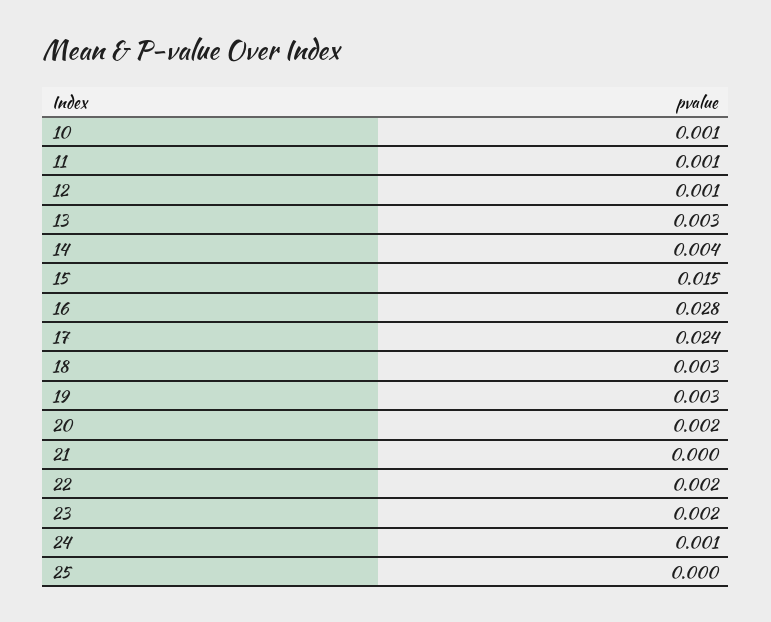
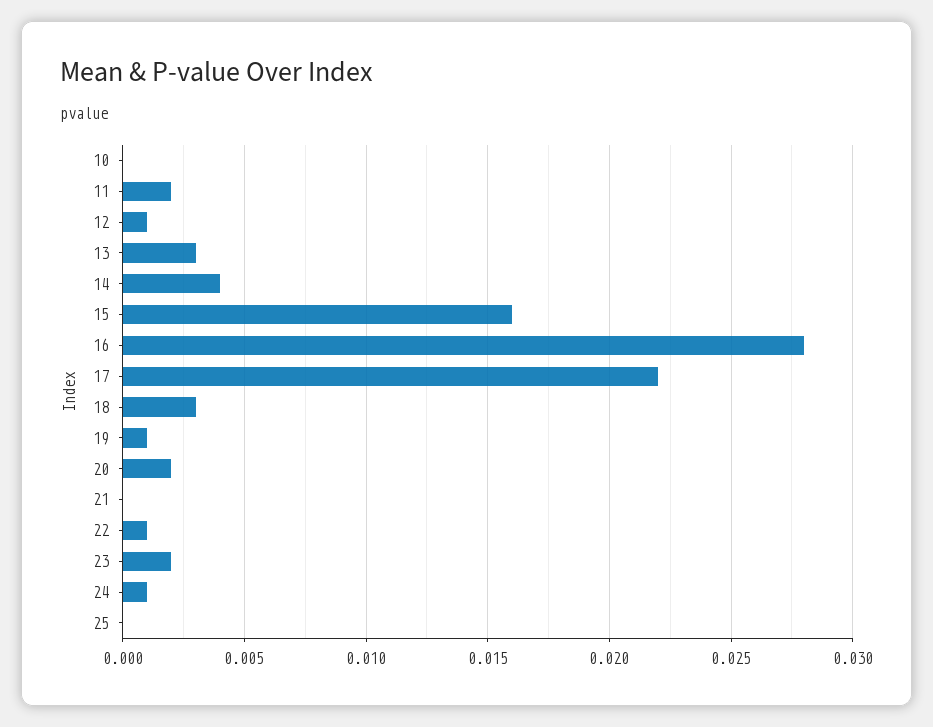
  {
-   "10": 0.001,
+   "10": 0,
-   "11": 0.001,
+   "11": 0.002,
    "12": 0.001,
    "13": 0.003,
    "14": 0.004,
-   "15": 0.015,
+   "15": 0.016,
    "16": 0.028,
-   "17": 0.024,
+   "17": 0.022,
    "18": 0.003,
-   "19": 0.003,
+   "19": 0.001,
    "20": 0.002,
    "21": 0,
-   "22": 0.002,
+   "22": 0.001,
    "23": 0.002,
    "24": 0.001,
    "25": 0
  }

